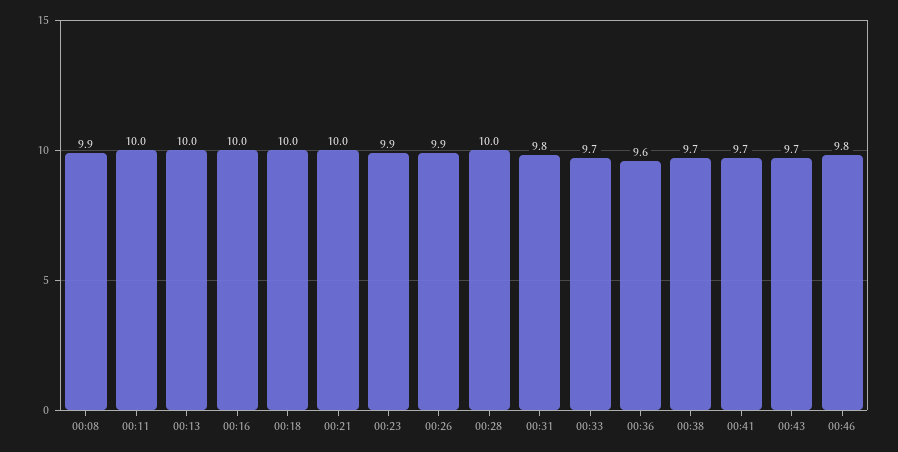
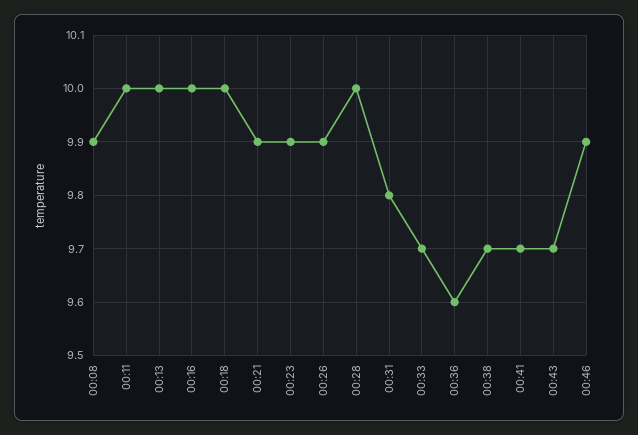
  {
    "00:08": 9.9,
    "00:11": 10,
    "00:13": 10,
    "00:16": 10,
    "00:18": 10,
-   "00:21": 10,
+   "00:21": 9.9,
    "00:23": 9.9,
    "00:26": 9.9,
    "00:28": 10,
    "00:31": 9.8,
    "00:33": 9.7,
    "00:36": 9.6,
    "00:38": 9.7,
    "00:41": 9.7,
    "00:43": 9.7,
-   "00:46": 9.8
+   "00:46": 9.9
  }

